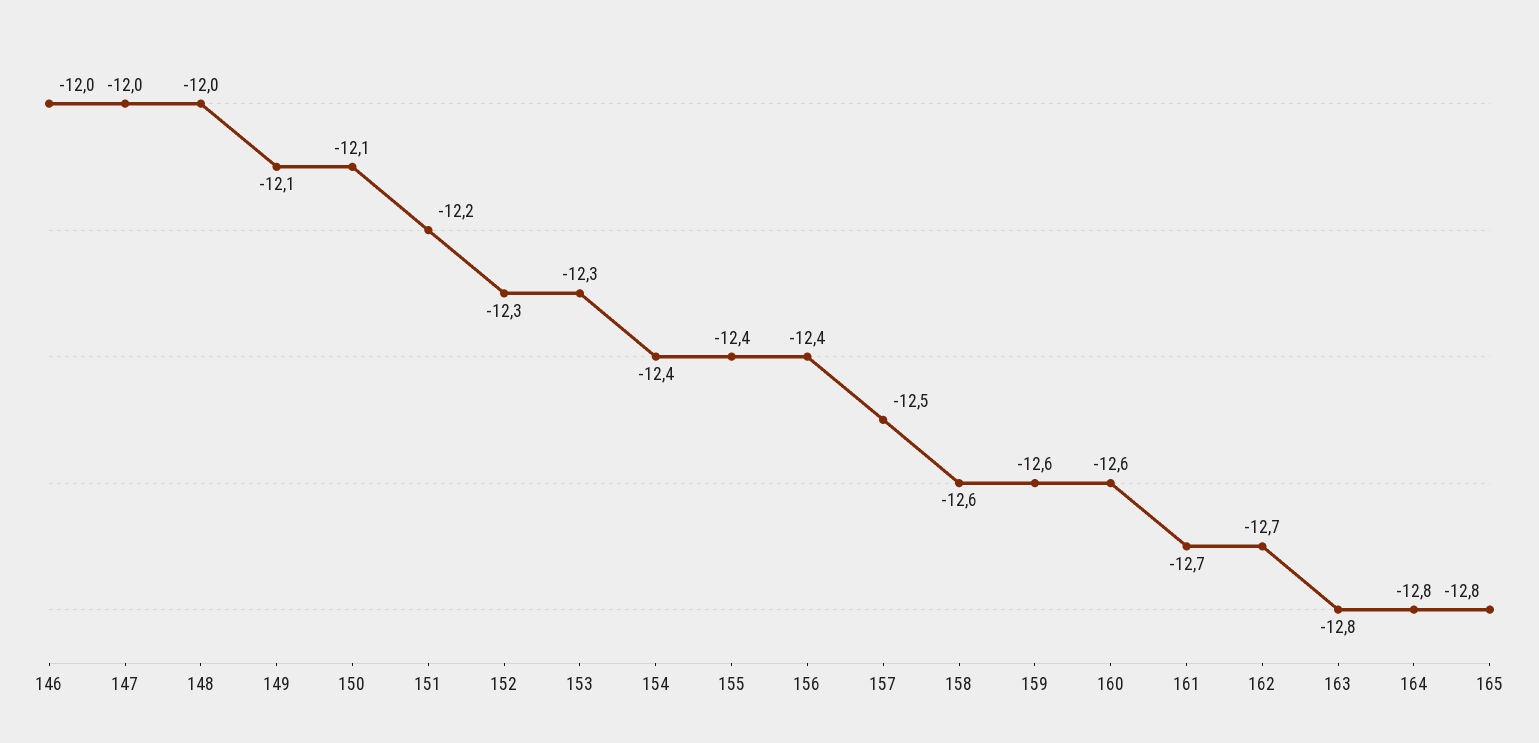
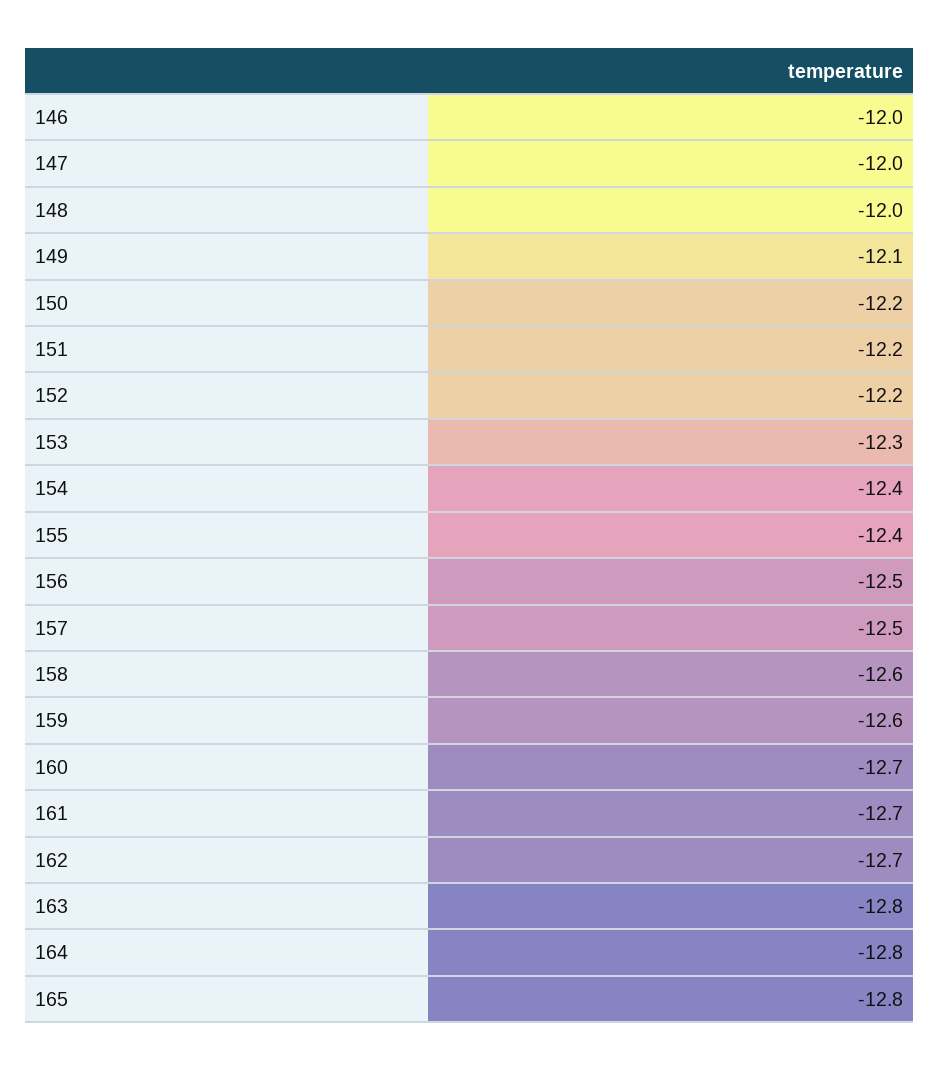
  {
    "146": -12,
    "147": -12,
    "148": -12,
    "149": -12.1,
-   "150": -12.1,
+   "150": -12.2,
    "151": -12.2,
-   "152": -12.3,
+   "152": -12.2,
    "153": -12.3,
    "154": -12.4,
    "155": -12.4,
-   "156": -12.4,
+   "156": -12.5,
    "157": -12.5,
    "158": -12.6,
    "159": -12.6,
-   "160": -12.6,
+   "160": -12.7,
    "161": -12.7,
    "162": -12.7,
    "163": -12.8,
    "164": -12.8,
    "165": -12.8
  }

